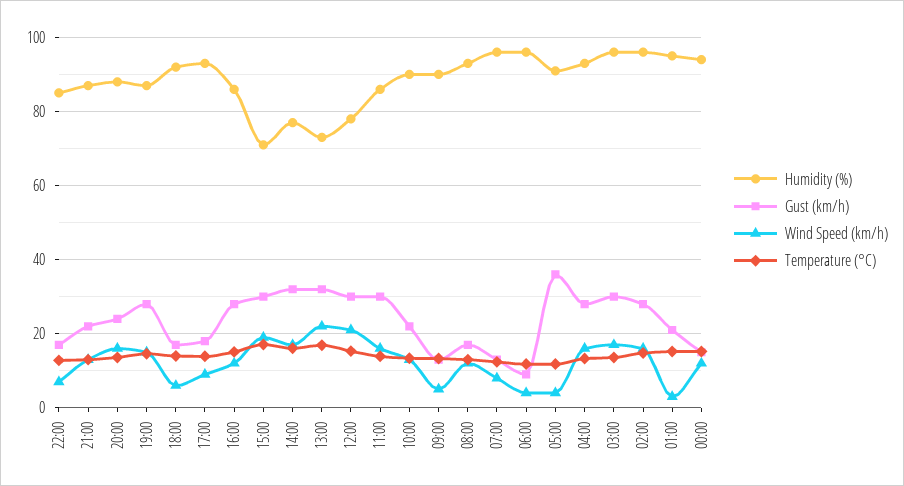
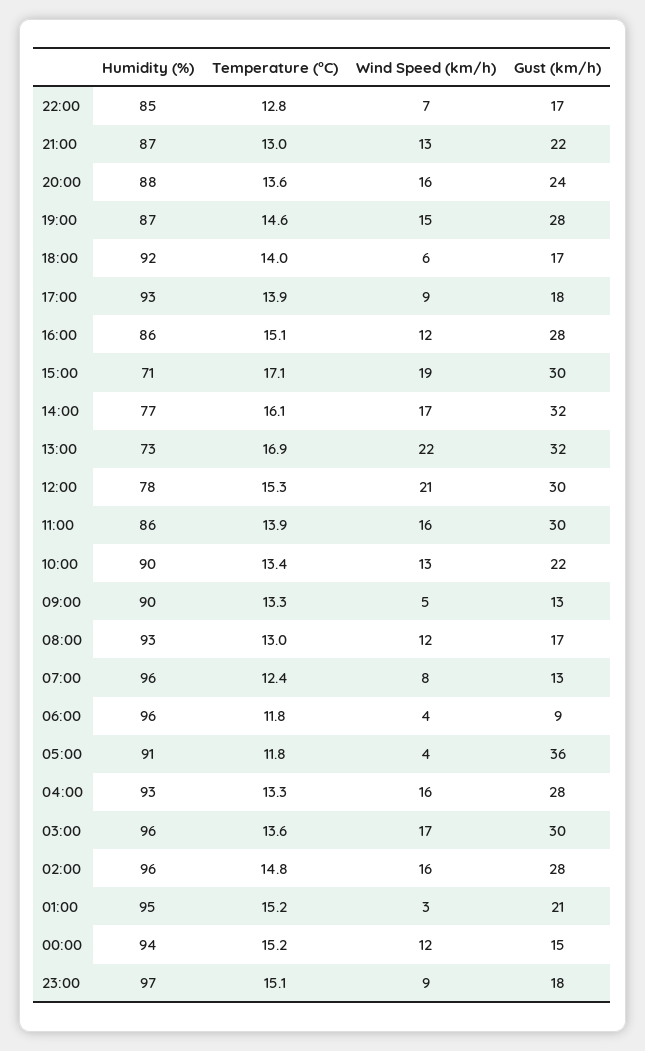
  {
    "Humidity (%)": {
      "22:00": 85,
      "21:00": 87,
      "20:00": 88,
      "19:00": 87,
      "18:00": 92,
      "17:00": 93,
      "16:00": 86,
      "15:00": 71,
      "14:00": 77,
      "13:00": 73,
      "12:00": 78,
      "11:00": 86,
      "10:00": 90,
      "09:00": 90,
      "08:00": 93,
      "07:00": 96,
      "06:00": 96,
      "05:00": 91,
      "04:00": 93,
      "03:00": 96,
      "02:00": 96,
      "01:00": 95,
-     "00:00": 94
+     "00:00": 94,
+     "23:00": 97
    },
    "Gust (km/h)": {
      "22:00": 17,
      "21:00": 22,
      "20:00": 24,
      "19:00": 28,
      "18:00": 17,
      "17:00": 18,
      "16:00": 28,
      "15:00": 30,
      "14:00": 32,
      "13:00": 32,
      "12:00": 30,
      "11:00": 30,
      "10:00": 22,
      "09:00": 13,
      "08:00": 17,
      "07:00": 13,
      "06:00": 9,
      "05:00": 36,
      "04:00": 28,
      "03:00": 30,
      "02:00": 28,
      "01:00": 21,
-     "00:00": 15
+     "00:00": 15,
+     "23:00": 18
    },
    "Wind Speed (km/h)": {
      "22:00": 7,
      "21:00": 13,
      "20:00": 16,
      "19:00": 15,
      "18:00": 6,
      "17:00": 9,
      "16:00": 12,
      "15:00": 19,
      "14:00": 17,
      "13:00": 22,
      "12:00": 21,
      "11:00": 16,
      "10:00": 13,
      "09:00": 5,
      "08:00": 12,
      "07:00": 8,
      "06:00": 4,
      "05:00": 4,
      "04:00": 16,
      "03:00": 17,
      "02:00": 16,
      "01:00": 3,
-     "00:00": 12
+     "00:00": 12,
+     "23:00": 9
    },
    "Temperature (°C)": {
      "22:00": 12.8,
      "21:00": 13,
      "20:00": 13.6,
      "19:00": 14.6,
      "18:00": 14,
      "17:00": 13.9,
      "16:00": 15.1,
      "15:00": 17.1,
      "14:00": 16.1,
      "13:00": 16.9,
      "12:00": 15.3,
      "11:00": 13.9,
      "10:00": 13.4,
      "09:00": 13.3,
      "08:00": 13,
      "07:00": 12.4,
      "06:00": 11.8,
      "05:00": 11.8,
      "04:00": 13.3,
      "03:00": 13.6,
      "02:00": 14.8,
      "01:00": 15.2,
-     "00:00": 15.2
+     "00:00": 15.2,
+     "23:00": 15.1
    }
  }

